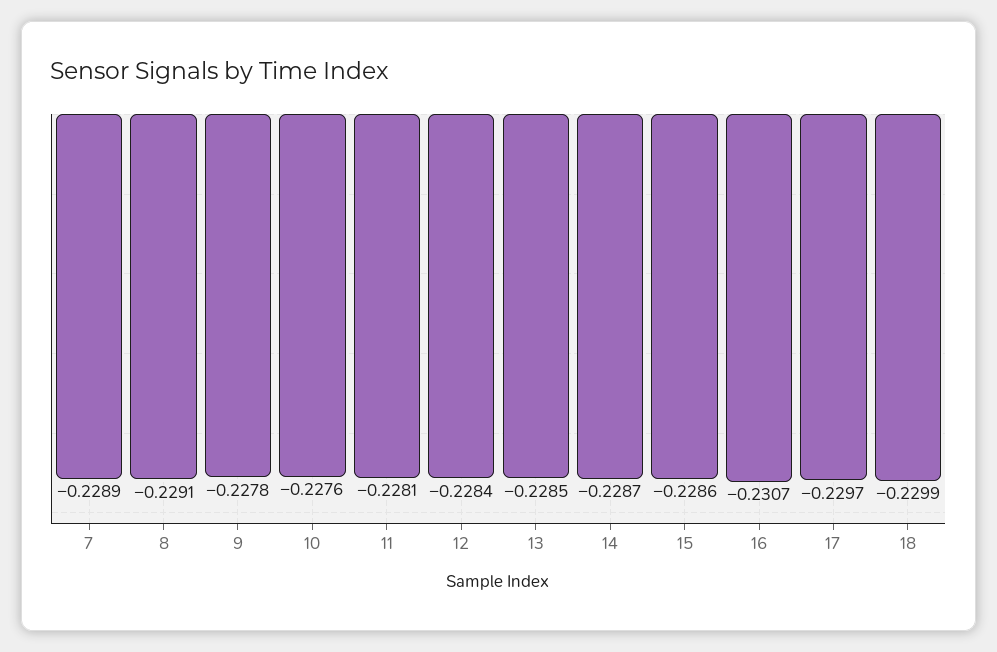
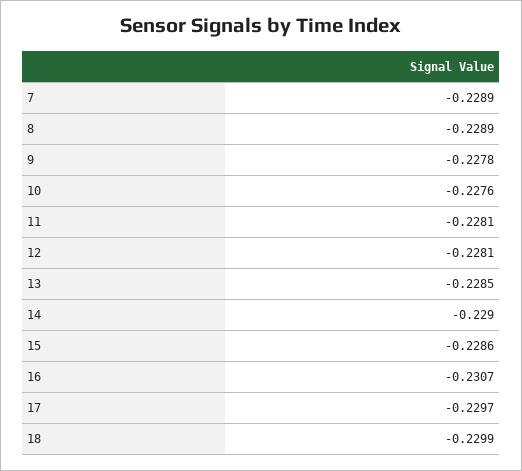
  {
    "7": -0.2289,
-   "8": -0.2291,
+   "8": -0.2289,
    "9": -0.2278,
    "10": -0.2276,
    "11": -0.2281,
-   "12": -0.2284,
+   "12": -0.2281,
    "13": -0.2285,
-   "14": -0.2287,
+   "14": -0.229,
    "15": -0.2286,
    "16": -0.2307,
    "17": -0.2297,
    "18": -0.2299
  }

